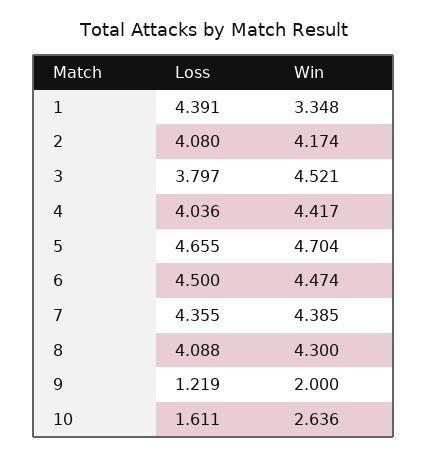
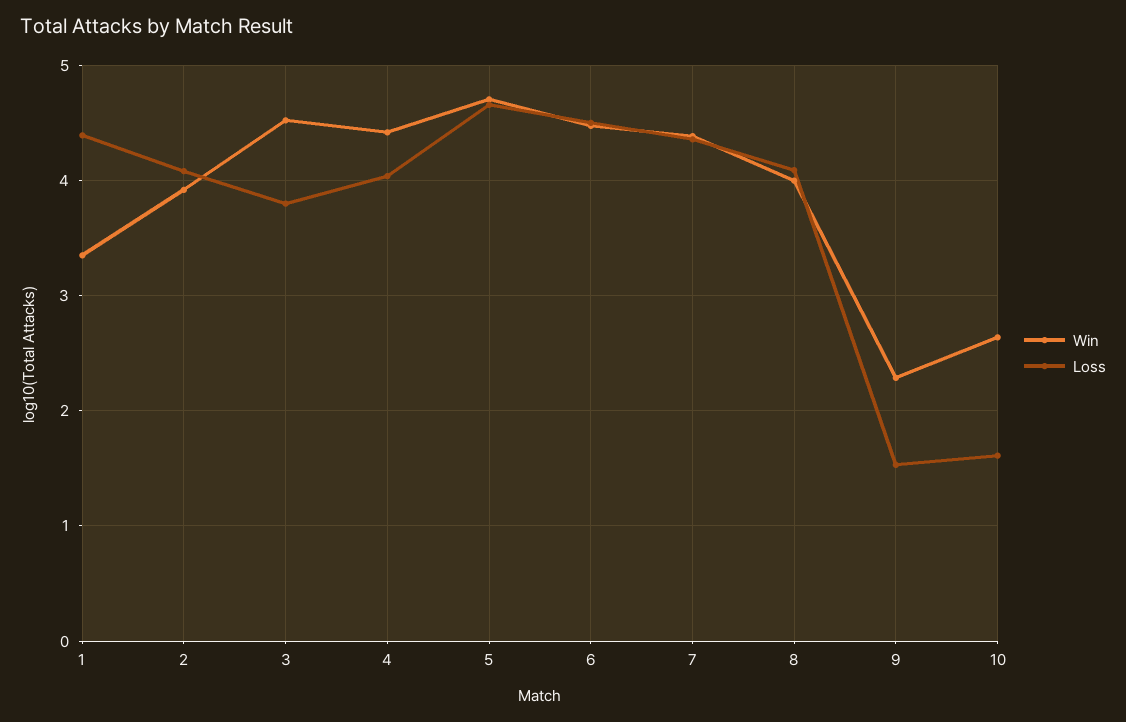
  {
    "Loss": {
      "1": 4.391,
      "2": 4.08,
      "3": 3.797,
      "4": 4.036,
      "5": 4.655,
      "6": 4.5,
      "7": 4.355,
      "8": 4.088,
-     "9": 1.219,
+     "9": 1.5,
      "10": 1.611
    },
    "Win": {
      "1": 3.348,
-     "2": 4.174,
+     "2": 3.9,
      "3": 4.521,
      "4": 4.417,
      "5": 4.704,
      "6": 4.474,
      "7": 4.385,
-     "8": 4.3,
+     "8": 4,
-     "9": 2,
+     "9": 2.3,
      "10": 2.636
    }
  }

